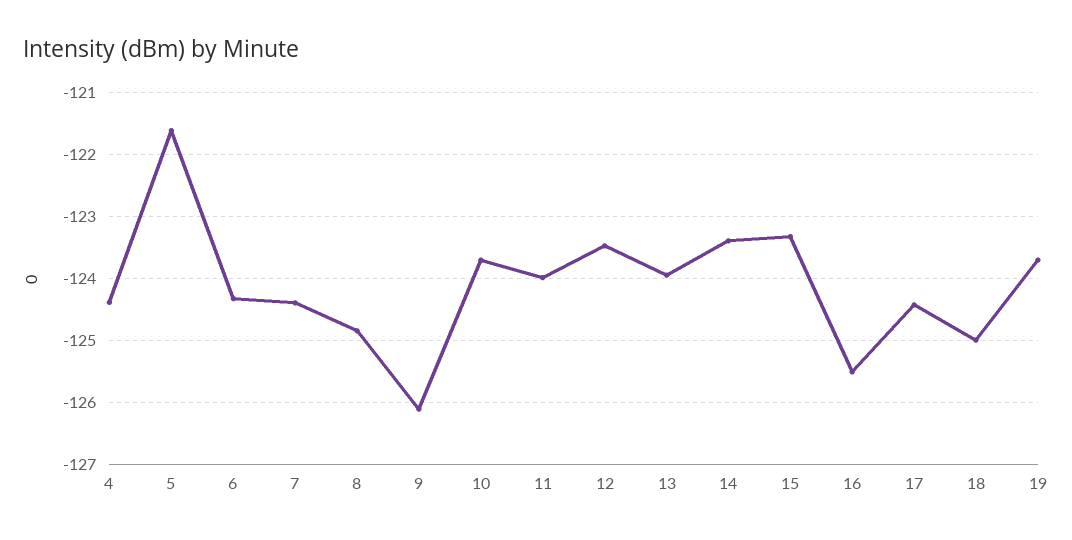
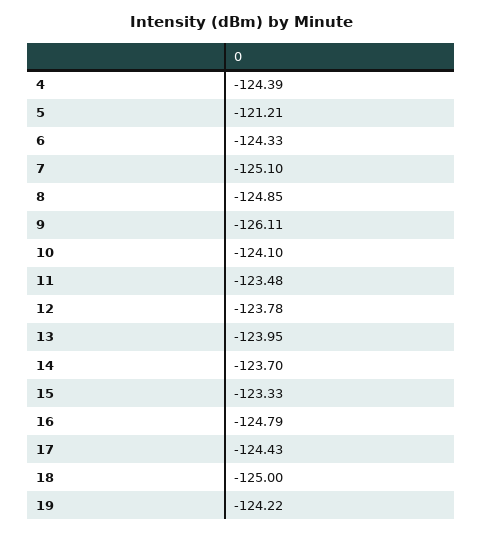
  {
    "4": -124.39,
-   "5": -121.6,
+   "5": -121.21,
    "6": -124.33,
-   "7": -124.4,
+   "7": -125.1,
    "8": -124.85,
    "9": -126.11,
-   "10": -123.7,
+   "10": -124.1,
-   "11": -124,
+   "11": -123.48,
-   "12": -123.5,
+   "12": -123.78,
    "13": -123.95,
-   "14": -123.4,
+   "14": -123.7,
    "15": -123.33,
-   "16": -125.5,
+   "16": -124.79,
    "17": -124.43,
    "18": -125,
-   "19": -123.7
+   "19": -124.22
  }

